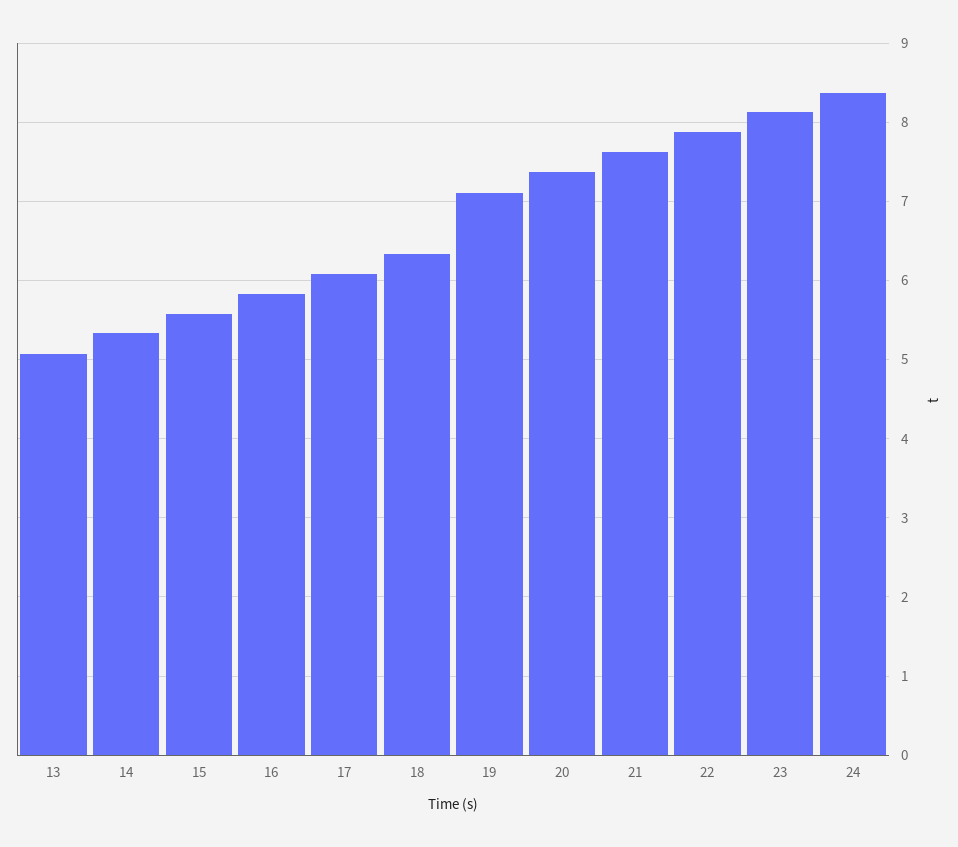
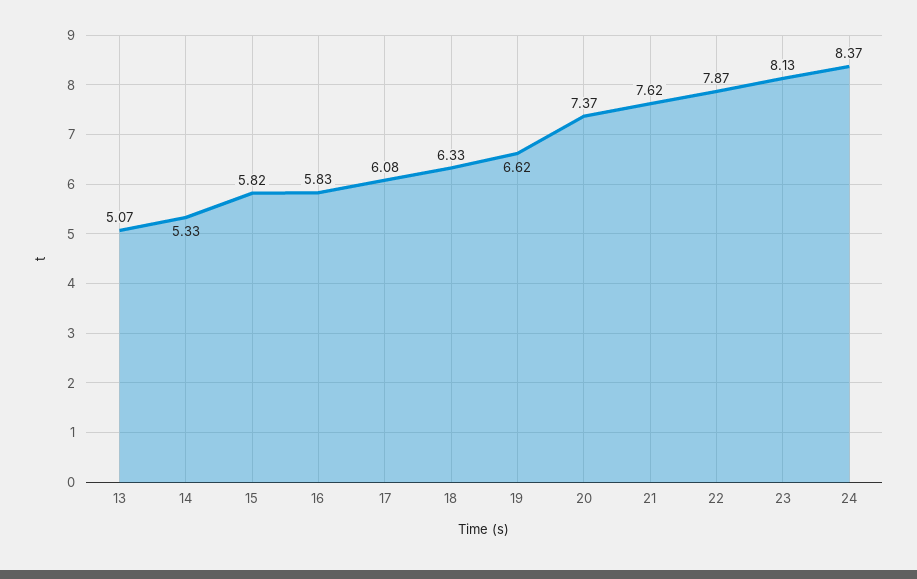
  {
    "13": 5.07,
    "14": 5.33,
-   "15": 5.6,
+   "15": 5.82,
    "16": 5.83,
    "17": 6.08,
    "18": 6.33,
-   "19": 7.1,
+   "19": 6.62,
    "20": 7.37,
    "21": 7.62,
    "22": 7.87,
    "23": 8.13,
    "24": 8.37
  }

